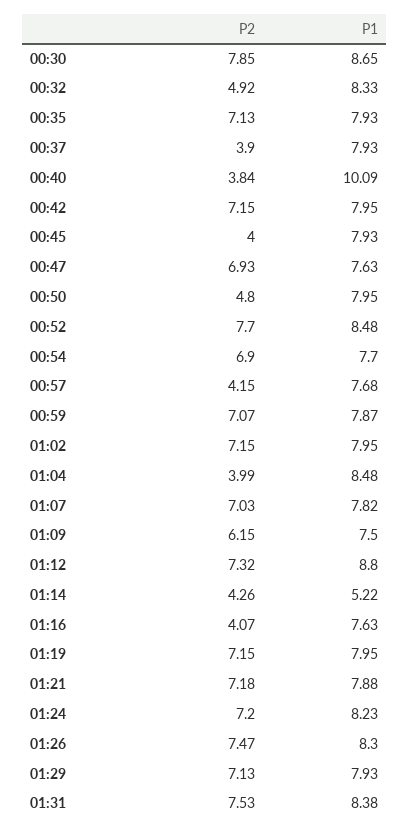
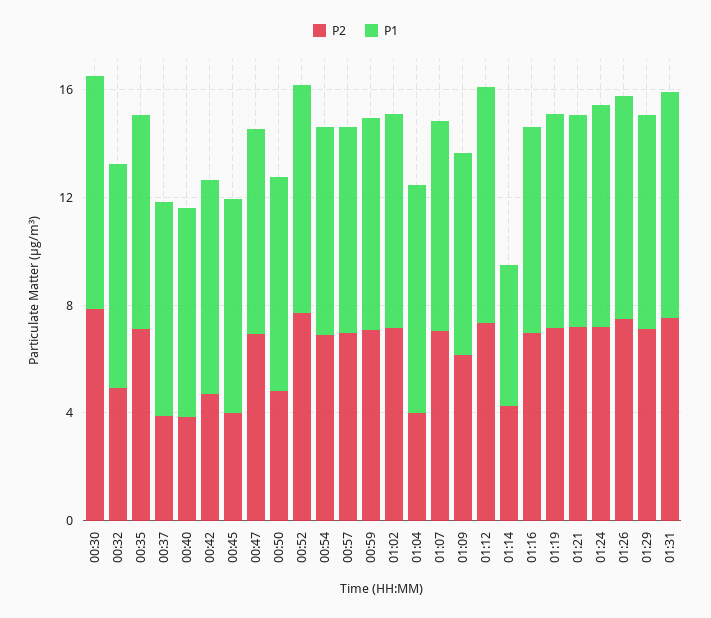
  {
    "P2": {
      "00:30": 7.85,
      "00:32": 4.92,
      "00:35": 7.13,
      "00:37": 3.9,
      "00:40": 3.84,
-     "00:42": 7.15,
+     "00:42": 5,
      "00:45": 4,
      "00:47": 6.93,
      "00:50": 4.8,
      "00:52": 7.7,
      "00:54": 6.9,
-     "00:57": 4.15,
+     "00:57": 7,
      "00:59": 7.07,
      "01:02": 7.15,
      "01:04": 3.99,
      "01:07": 7.03,
      "01:09": 6.15,
      "01:12": 7.32,
      "01:14": 4.26,
-     "01:16": 4.07,
+     "01:16": 7,
      "01:19": 7.15,
      "01:21": 7.18,
      "01:24": 7.2,
      "01:26": 7.47,
      "01:29": 7.13,
      "01:31": 7.53
    },
    "P1": {
      "00:30": 8.65,
      "00:32": 8.33,
      "00:35": 7.93,
      "00:37": 7.93,
-     "00:40": 10.09,
+     "00:40": 8,
      "00:42": 7.95,
      "00:45": 7.93,
      "00:47": 7.63,
      "00:50": 7.95,
      "00:52": 8.48,
      "00:54": 7.7,
      "00:57": 7.68,
      "00:59": 7.87,
      "01:02": 7.95,
      "01:04": 8.48,
      "01:07": 7.82,
      "01:09": 7.5,
      "01:12": 8.8,
      "01:14": 5.22,
      "01:16": 7.63,
      "01:19": 7.95,
      "01:21": 7.88,
      "01:24": 8.23,
      "01:26": 8.3,
      "01:29": 7.93,
      "01:31": 8.38
    }
  }

